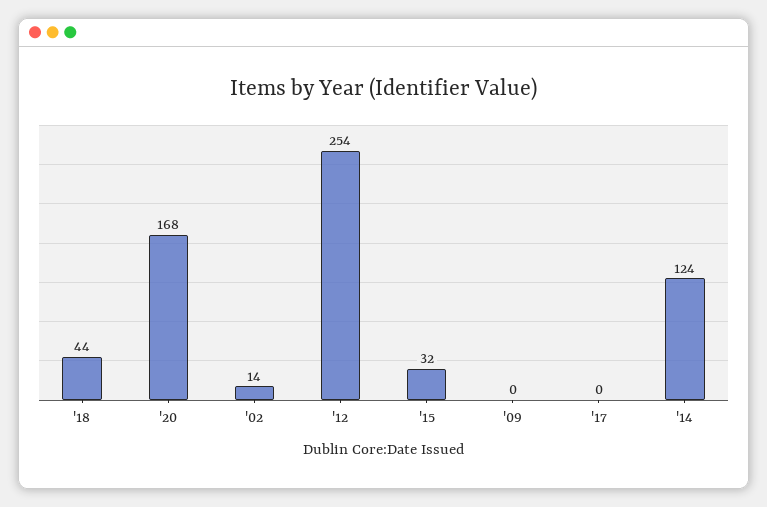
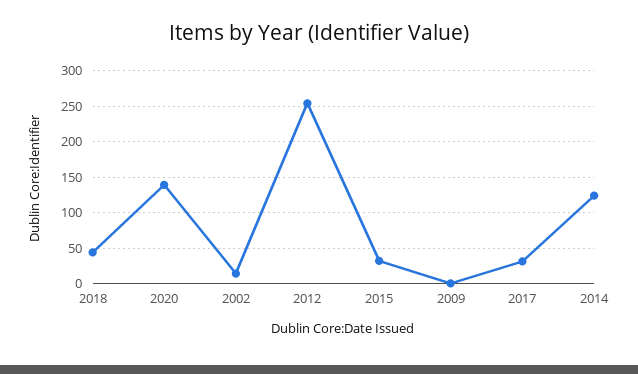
  {
    "'18": 44,
-   "'20": 168,
+   "'20": 140,
    "'02": 14,
    "'12": 254,
    "'15": 32,
    "'09": 0,
-   "'17": 0,
+   "'17": 30,
    "'14": 124
  }

